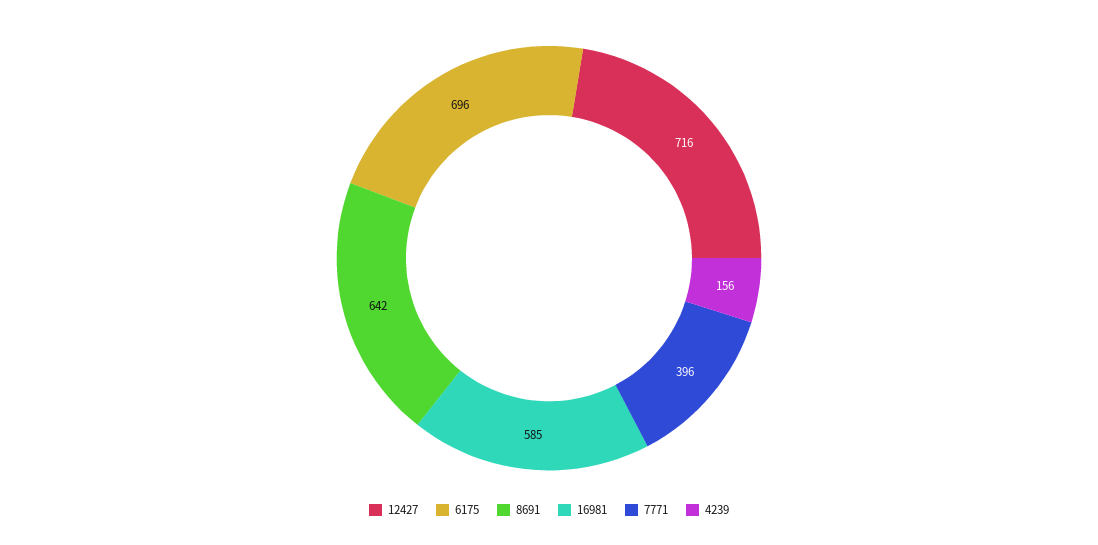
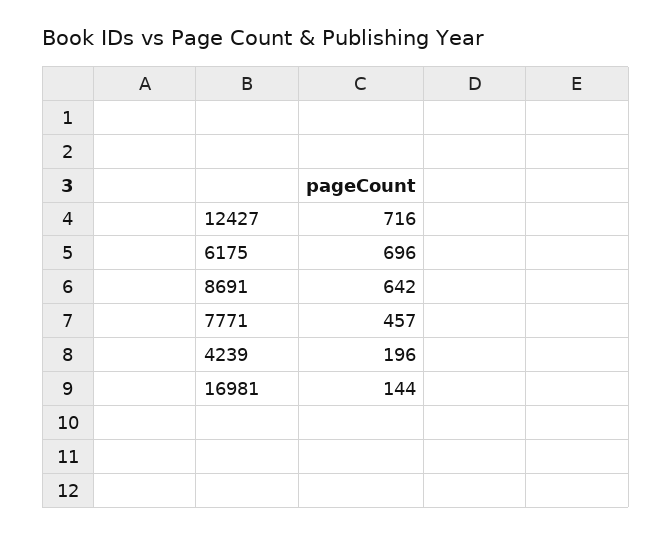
  {
    "12427": 716,
    "6175": 696,
    "8691": 642,
-   "16981": 585,
+   "16981": 144,
-   "7771": 396,
+   "7771": 457,
-   "4239": 156
+   "4239": 196
  }

